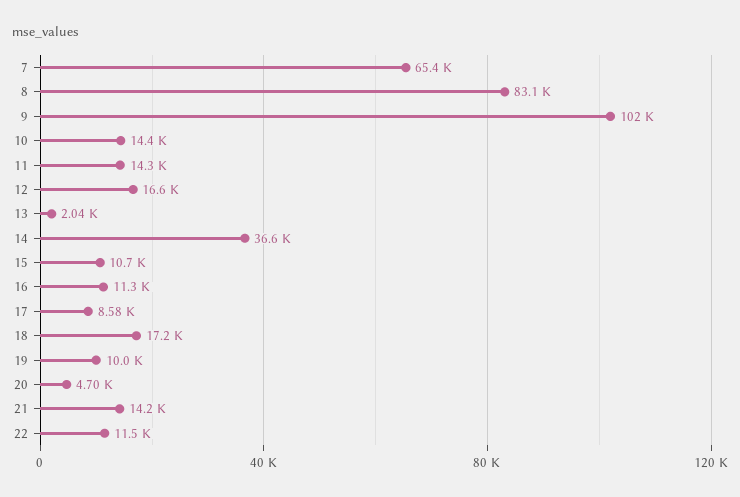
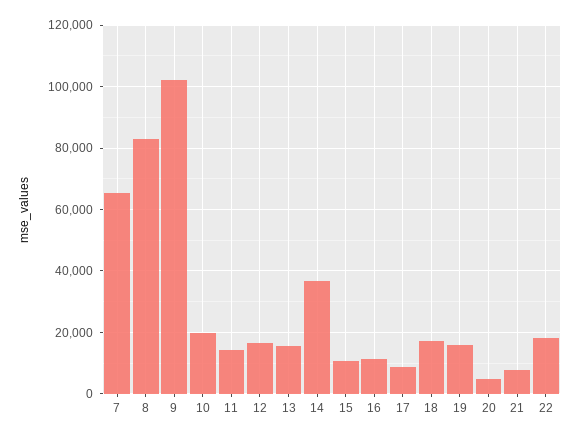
  {
    "7": 65400,
    "8": 83100,
    "9": 102000,
-   "10": 14400,
+   "10": 20000,
    "11": 14300,
    "12": 16600,
-   "13": 2040,
+   "13": 16000,
    "14": 36600,
    "15": 10700,
    "16": 11300,
    "17": 8580,
    "18": 17200,
-   "19": 10000,
+   "19": 16000,
    "20": 4700,
-   "21": 14200,
+   "21": 8000,
-   "22": 11500
+   "22": 18000
  }

